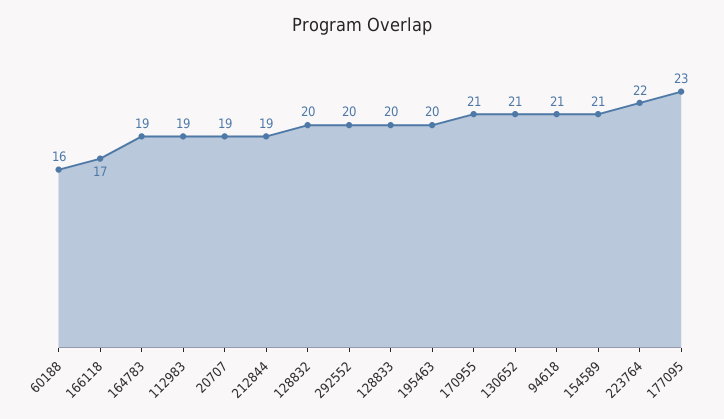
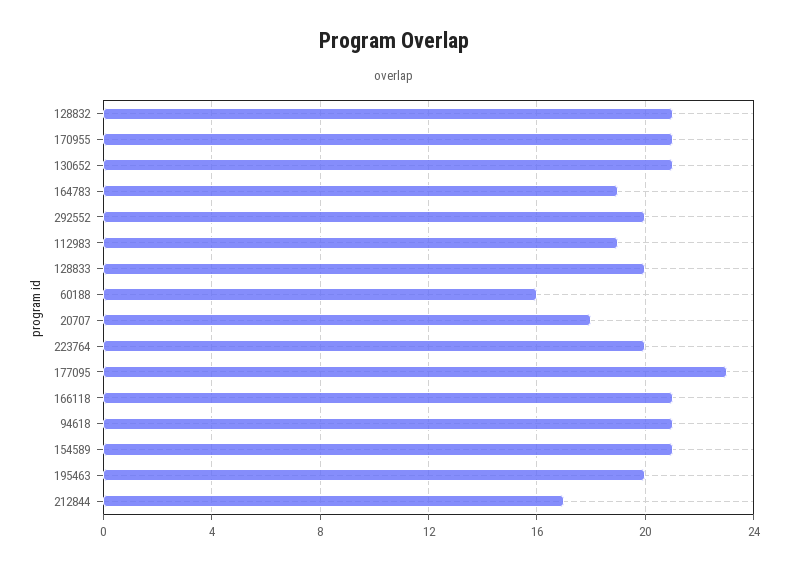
  {
    "60188": 16,
-   "166118": 17,
+   "166118": 21,
    "164783": 19,
    "112983": 19,
-   "20707": 19,
+   "20707": 18,
-   "212844": 19,
+   "212844": 17,
-   "128832": 20,
+   "128832": 21,
    "292552": 20,
    "128833": 20,
    "195463": 20,
    "170955": 21,
    "130652": 21,
    "94618": 21,
    "154589": 21,
-   "223764": 22,
+   "223764": 20,
    "177095": 23
  }

